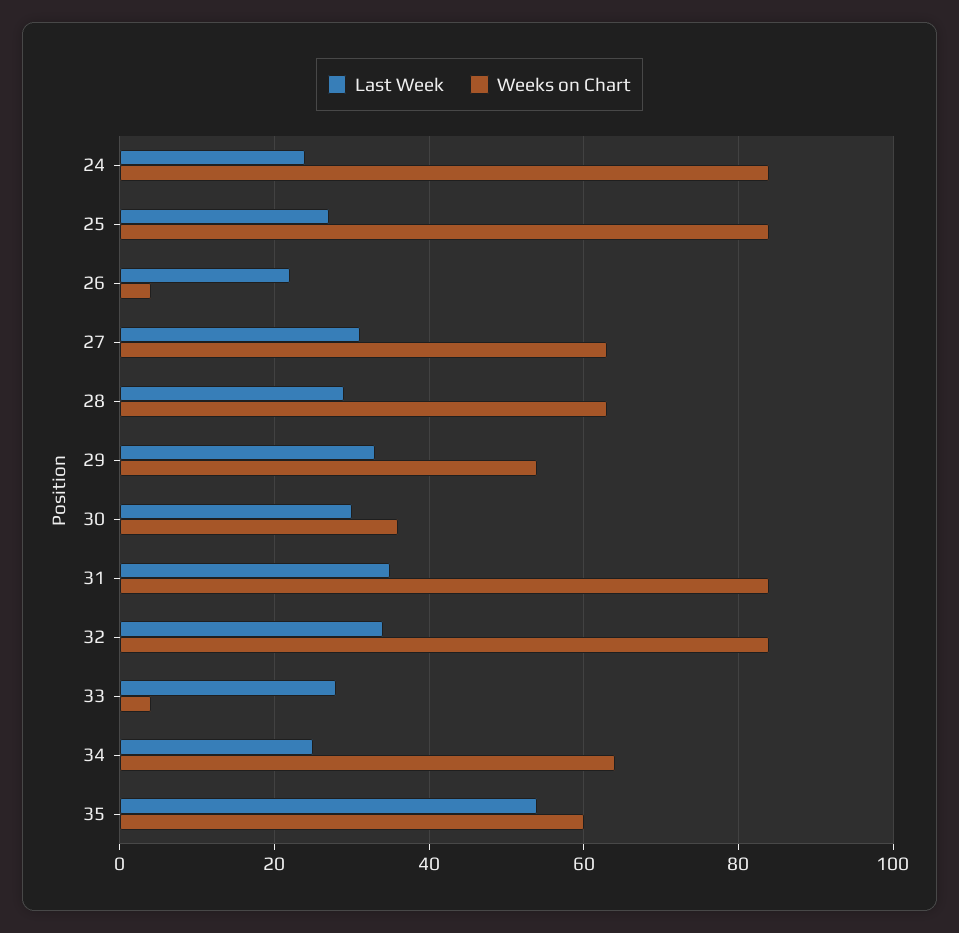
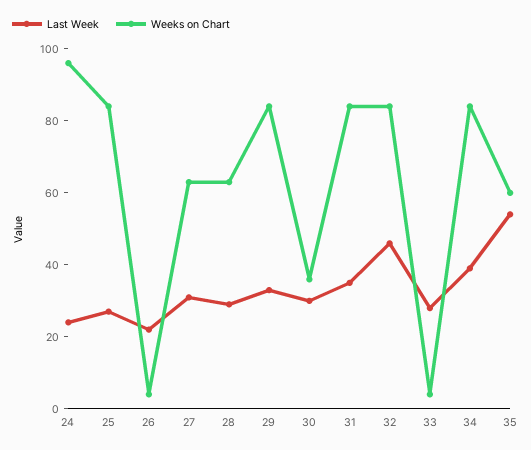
  {
    "Last Week": {
      "24": 25,
      "25": 25,
      "26": 20,
      "27": 30,
      "28": 30,
      "29": 35,
      "30": 30,
      "31": 35,
-     "32": 35,
+     "32": 45,
      "33": 30,
-     "34": 25,
+     "34": 40,
      "35": 55
    },
    "Weeks on Chart": {
-     "24": 85,
+     "24": 95,
      "25": 85,
      "26": 5,
      "27": 65,
      "28": 65,
-     "29": 55,
+     "29": 85,
      "30": 35,
      "31": 85,
      "32": 85,
      "33": 5,
-     "34": 65,
+     "34": 85,
      "35": 60
    }
  }

